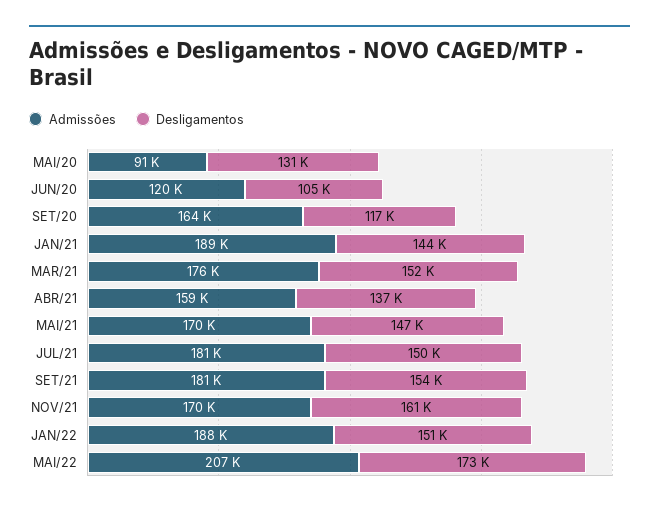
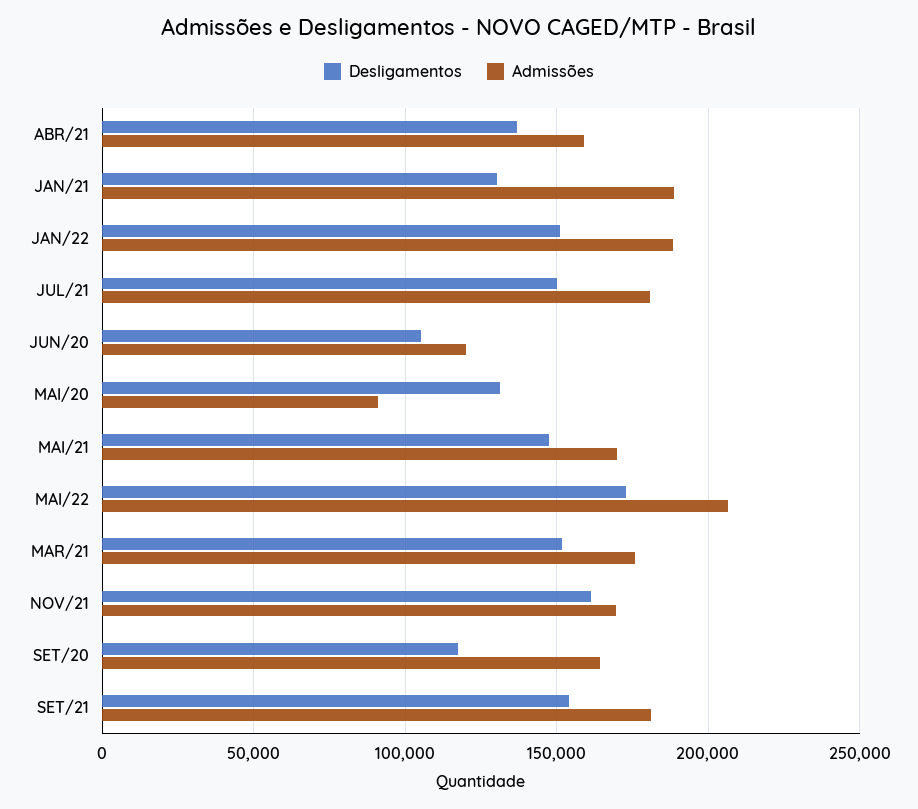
  {
    "Admissões": {
      "MAI/20": 91000,
      "JUN/20": 120000,
      "SET/20": 164000,
      "JAN/21": 189000,
      "MAR/21": 176000,
      "ABR/21": 159000,
      "MAI/21": 170000,
      "JUL/21": 181000,
      "SET/21": 181000,
      "NOV/21": 170000,
      "JAN/22": 188000,
      "MAI/22": 207000
    },
    "Desligamentos": {
      "MAI/20": 131000,
      "JUN/20": 105000,
      "SET/20": 117000,
-     "JAN/21": 144000,
+     "JAN/21": 130000,
      "MAR/21": 152000,
      "ABR/21": 137000,
      "MAI/21": 147000,
      "JUL/21": 150000,
      "SET/21": 154000,
      "NOV/21": 161000,
      "JAN/22": 151000,
      "MAI/22": 173000
    }
  }

